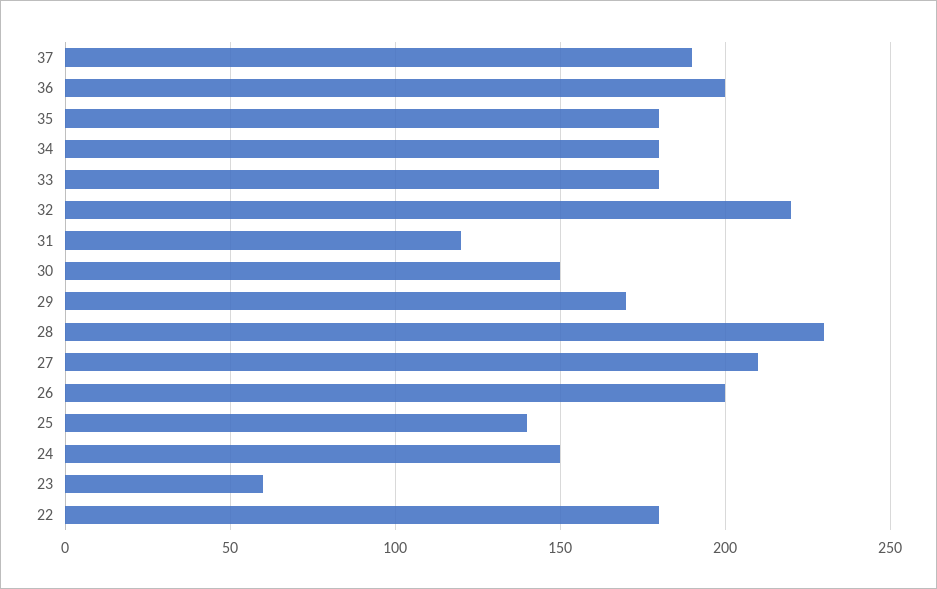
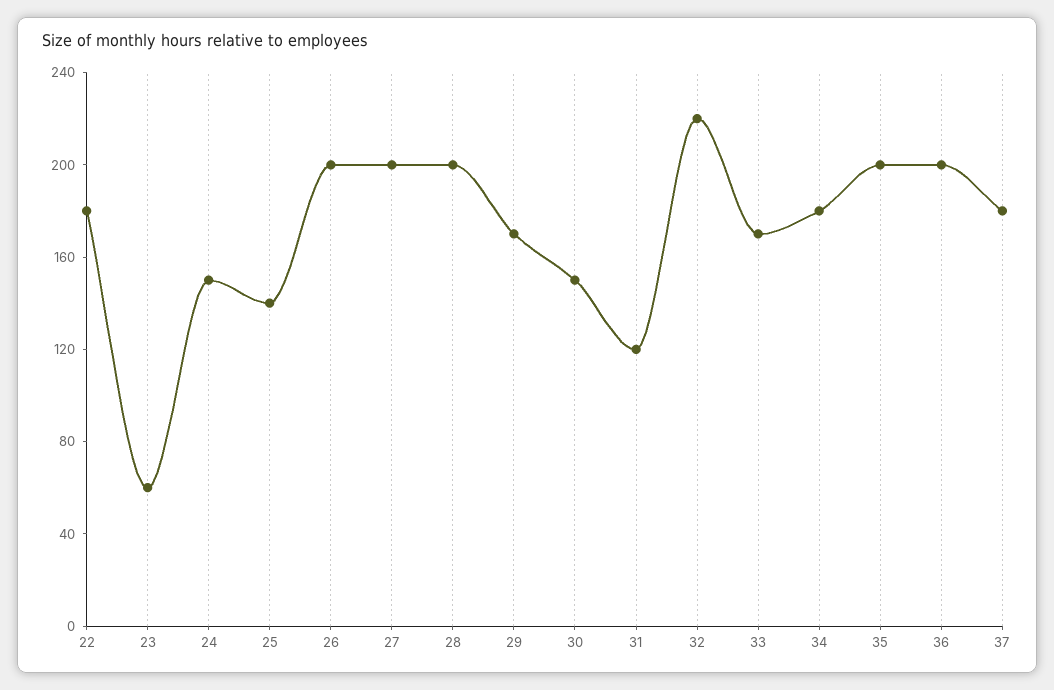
  {
-   "37": 190,
+   "37": 180,
    "36": 200,
-   "35": 180,
+   "35": 200,
    "34": 180,
-   "33": 180,
+   "33": 170,
    "32": 220,
    "31": 120,
    "30": 150,
    "29": 170,
-   "28": 230,
+   "28": 200,
-   "27": 210,
+   "27": 200,
    "26": 200,
    "25": 140,
    "24": 150,
    "23": 60,
    "22": 180
  }

